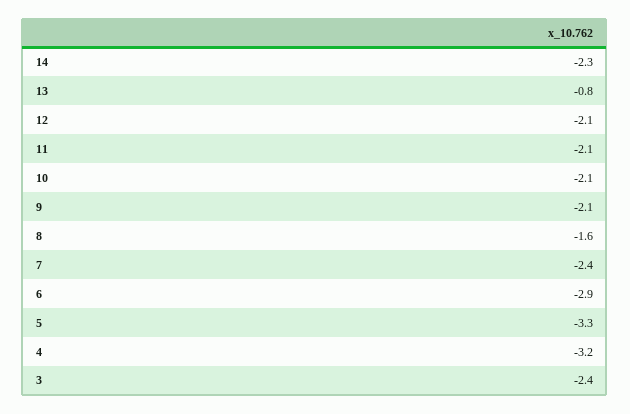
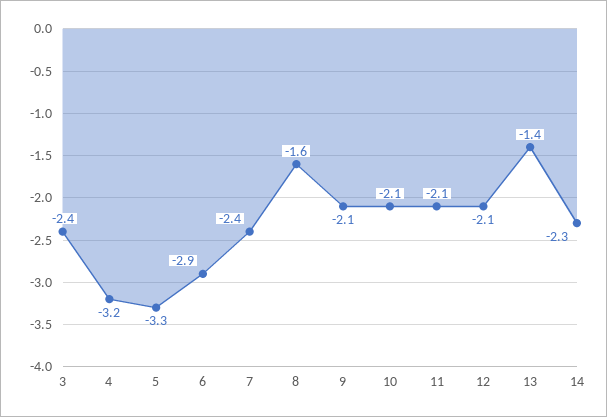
  {
    "14": -2.3,
-   "13": -0.8,
+   "13": -1.4,
    "12": -2.1,
    "11": -2.1,
    "10": -2.1,
    "9": -2.1,
    "8": -1.6,
    "7": -2.4,
    "6": -2.9,
    "5": -3.3,
    "4": -3.2,
    "3": -2.4
  }

